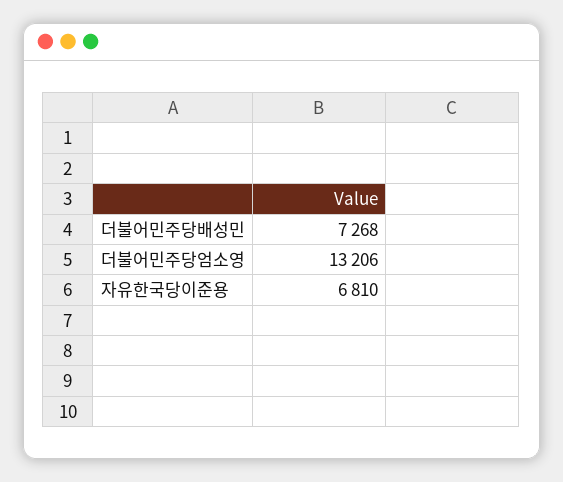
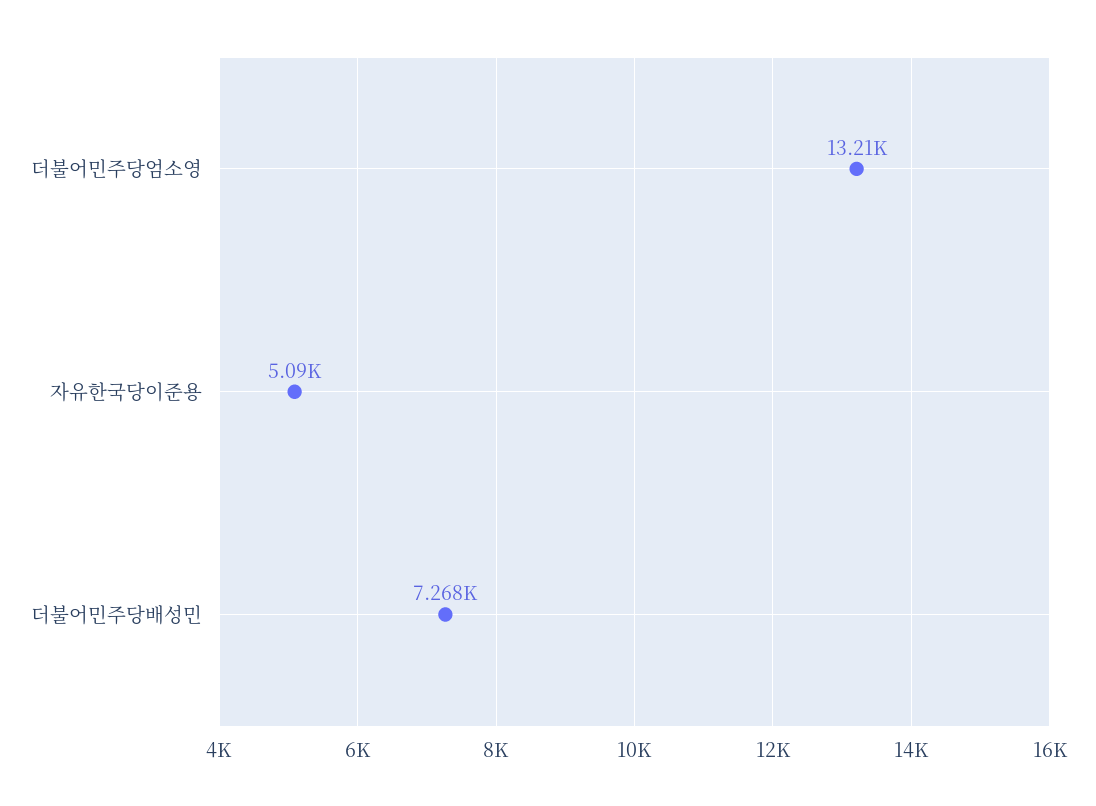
  {
    "더불어민주당배성민": 7268,
    "더불어민주당엄소영": 13206,
-   "자유한국당이준용": 6810
+   "자유한국당이준용": 5090
  }

